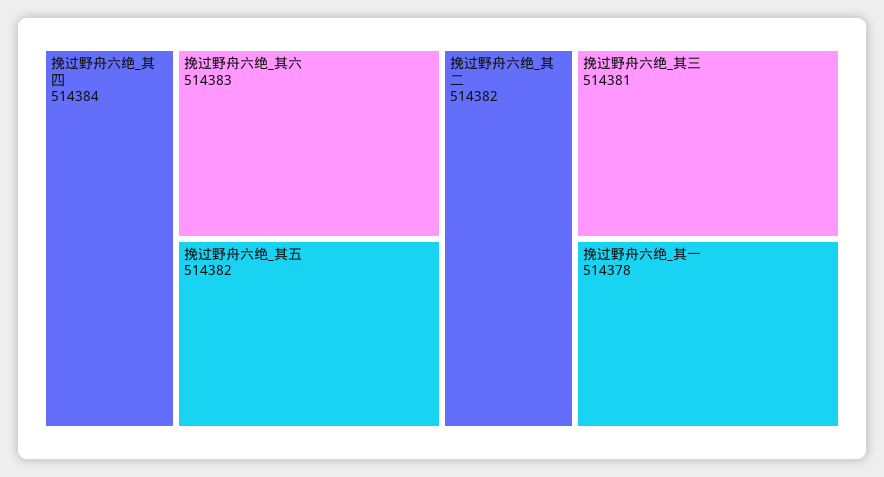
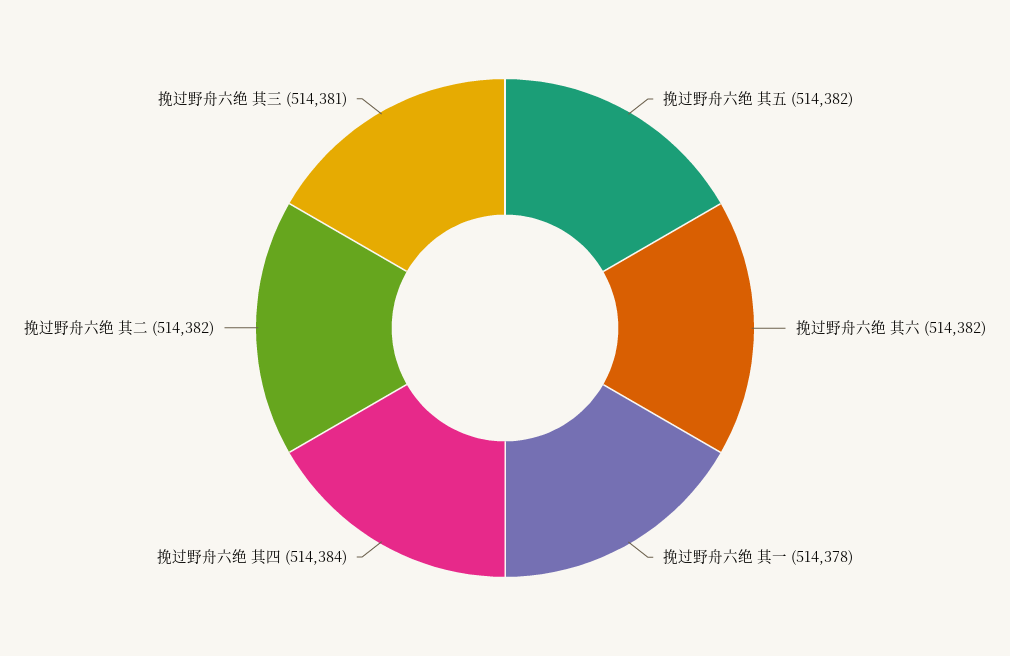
  {
    "挽过野舟六绝_其四": 514384,
-   "挽过野舟六绝_其六": 514383,
+   "挽过野舟六绝_其六": 514382,
    "挽过野舟六绝_其五": 514382,
    "挽过野舟六绝_其二": 514382,
    "挽过野舟六绝_其三": 514381,
    "挽过野舟六绝_其一": 514378
  }

